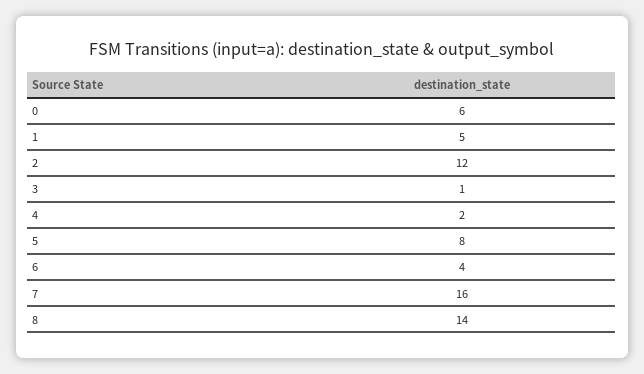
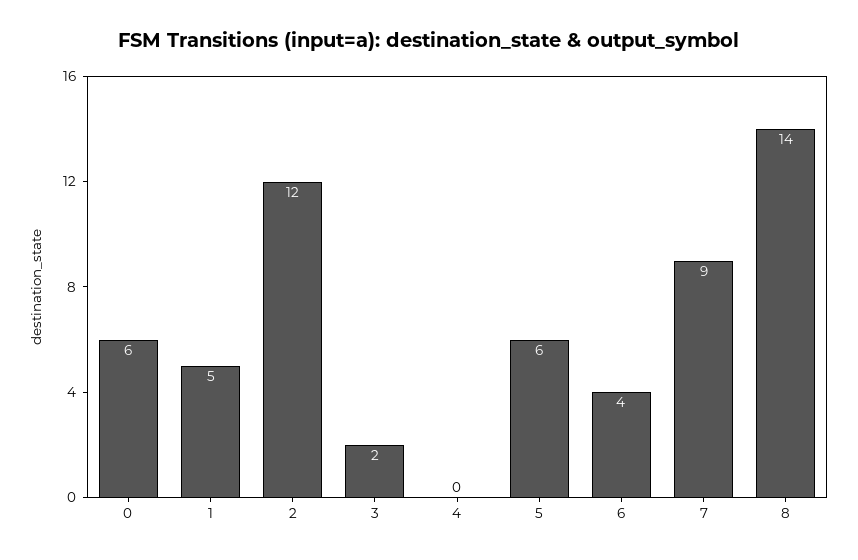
  {
    "0": 6,
    "1": 5,
    "2": 12,
-   "3": 1,
+   "3": 2,
-   "4": 2,
+   "4": 0,
-   "5": 8,
+   "5": 6,
    "6": 4,
-   "7": 16,
+   "7": 9,
    "8": 14
  }

